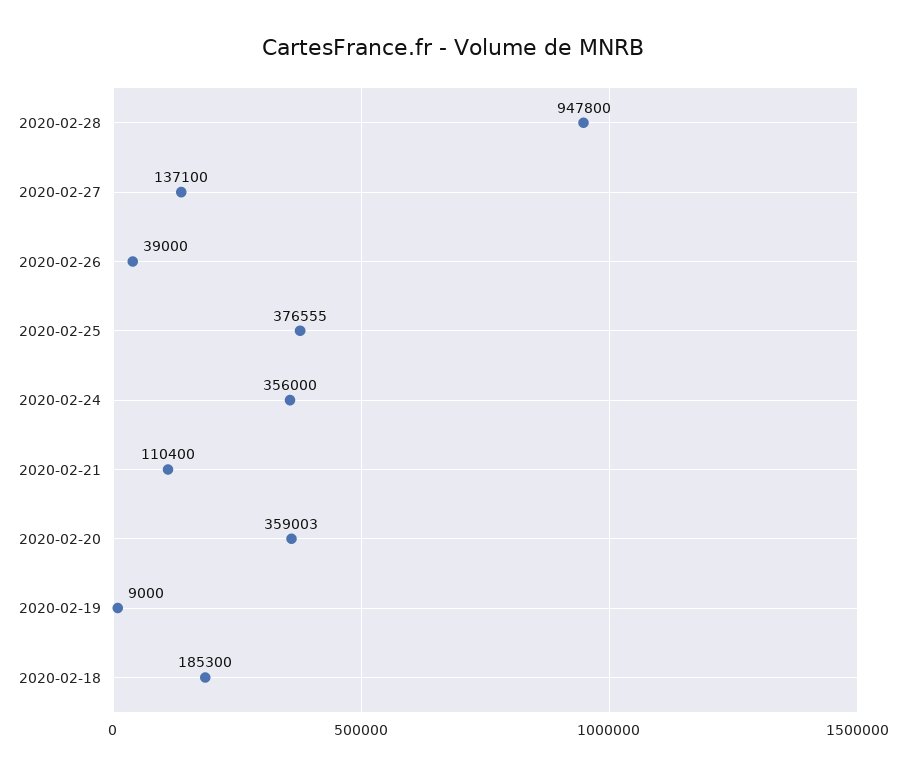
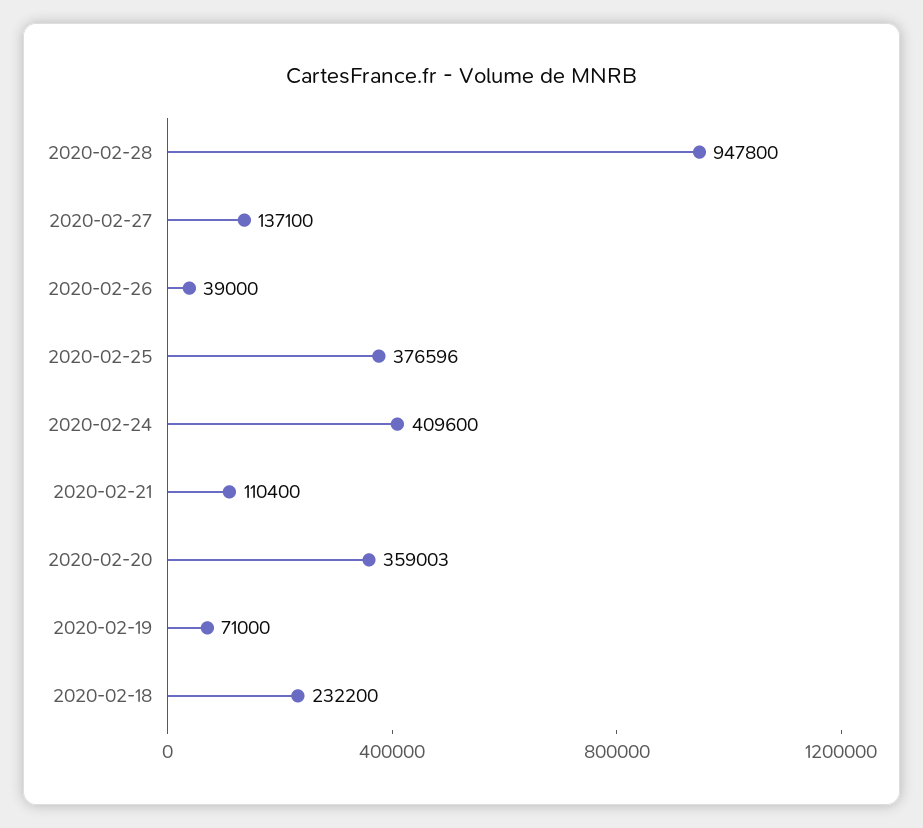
  {
    "2020-02-28": 947800,
    "2020-02-27": 137100,
    "2020-02-26": 39000,
-   "2020-02-25": 376555,
+   "2020-02-25": 376596,
-   "2020-02-24": 356000,
+   "2020-02-24": 409600,
    "2020-02-21": 110400,
    "2020-02-20": 359003,
-   "2020-02-19": 9000,
+   "2020-02-19": 71000,
-   "2020-02-18": 185300
+   "2020-02-18": 232200
  }

